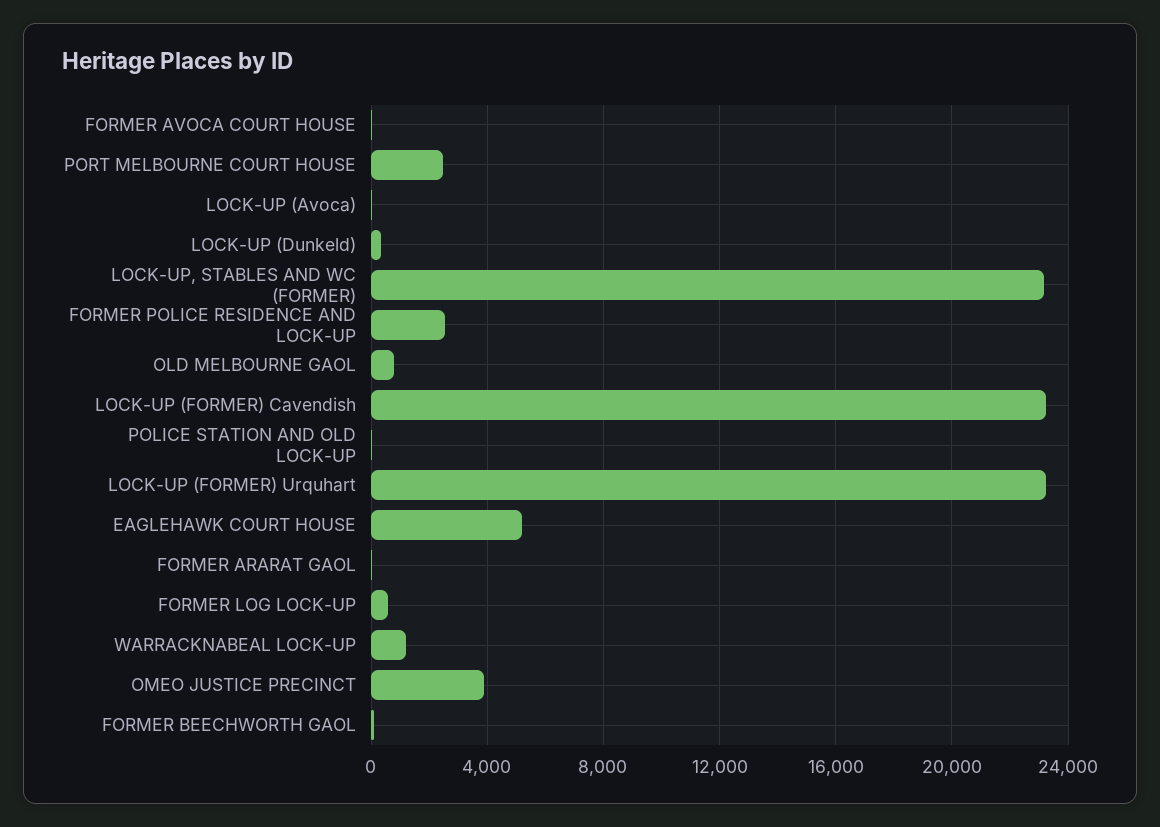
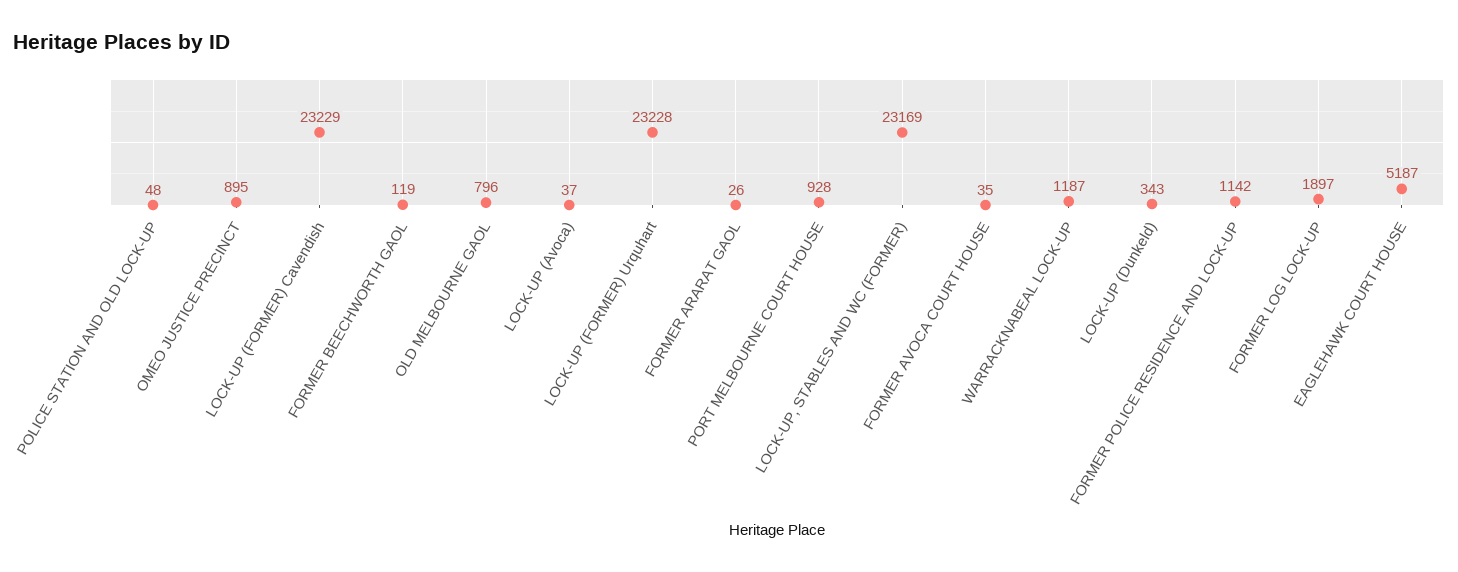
  {
    "FORMER AVOCA COURT HOUSE": 35,
-   "PORT MELBOURNE COURT HOUSE": 2500,
+   "PORT MELBOURNE COURT HOUSE": 928,
    "LOCK-UP (Avoca)": 37,
    "LOCK-UP (Dunkeld)": 343,
    "LOCK-UP, STABLES AND WC (FORMER)": 23169,
-   "FORMER POLICE RESIDENCE AND LOCK-UP": 2500,
+   "FORMER POLICE RESIDENCE AND LOCK-UP": 1142,
    "OLD MELBOURNE GAOL": 796,
    "LOCK-UP (FORMER) Cavendish": 23229,
    "POLICE STATION AND OLD LOCK-UP": 48,
    "LOCK-UP (FORMER) Urquhart": 23228,
    "EAGLEHAWK COURT HOUSE": 5187,
    "FORMER ARARAT GAOL": 26,
-   "FORMER LOG LOCK-UP": 500,
+   "FORMER LOG LOCK-UP": 1897,
    "WARRACKNABEAL LOCK-UP": 1187,
-   "OMEO JUSTICE PRECINCT": 4000,
+   "OMEO JUSTICE PRECINCT": 895,
    "FORMER BEECHWORTH GAOL": 119
  }

